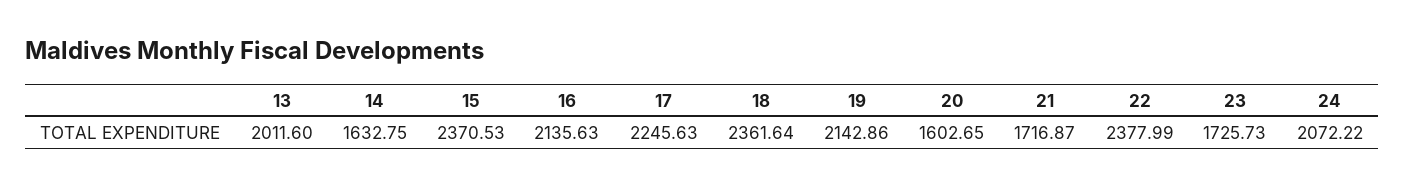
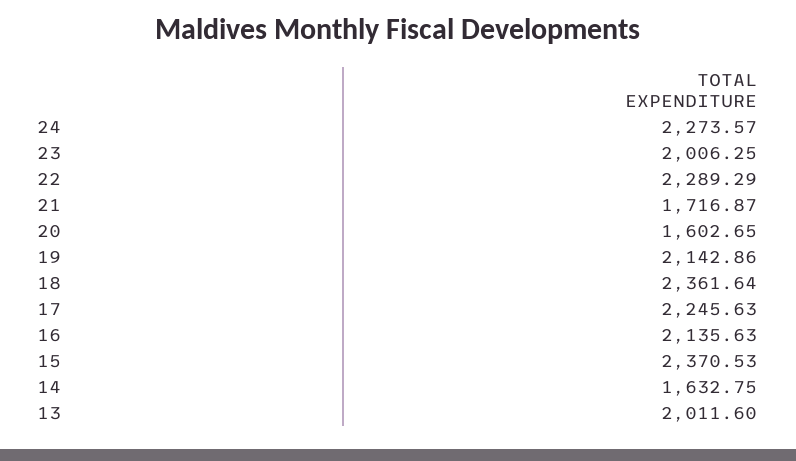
  {
    "13": 2011.6,
    "14": 1632.75,
    "15": 2370.53,
    "16": 2135.63,
    "17": 2245.63,
    "18": 2361.64,
    "19": 2142.86,
    "20": 1602.65,
    "21": 1716.87,
-   "22": 2377.99,
+   "22": 2289.29,
-   "23": 1725.73,
+   "23": 2006.25,
-   "24": 2072.22
+   "24": 2273.57
  }

